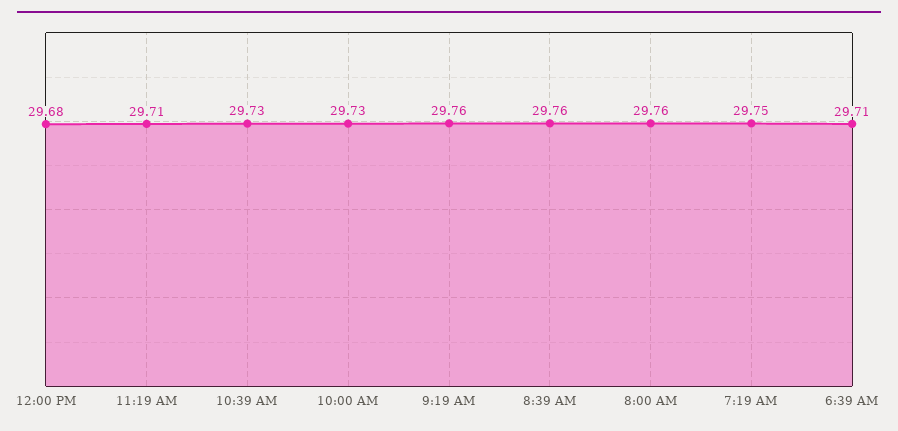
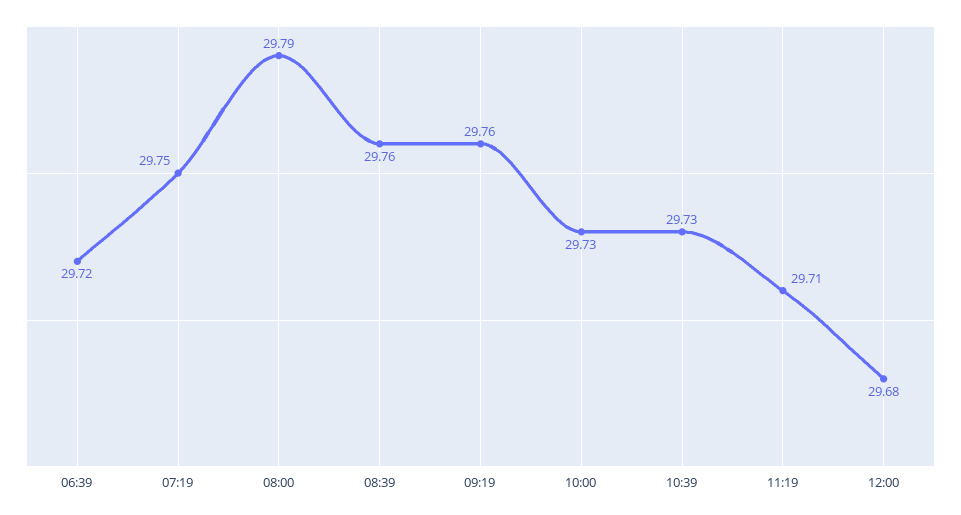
  {
    "12:00 PM": 29.68,
    "11:19 AM": 29.71,
    "10:39 AM": 29.73,
    "10:00 AM": 29.73,
    "9:19 AM": 29.76,
    "8:39 AM": 29.76,
-   "8:00 AM": 29.76,
+   "8:00 AM": 29.79,
    "7:19 AM": 29.75,
-   "6:39 AM": 29.71
+   "6:39 AM": 29.72
  }

